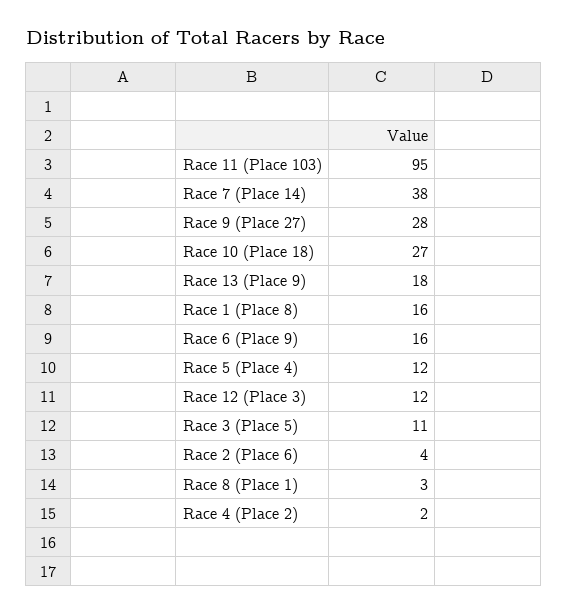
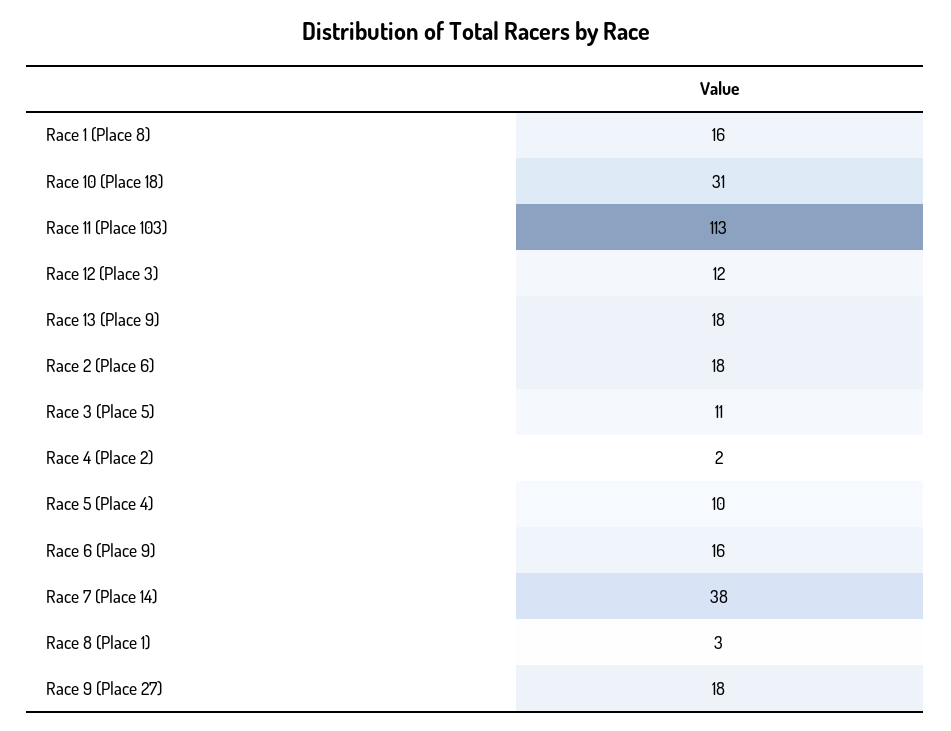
  {
-   "Race 11 (Place 103)": 95,
+   "Race 11 (Place 103)": 113,
    "Race 7 (Place 14)": 38,
-   "Race 9 (Place 27)": 28,
+   "Race 9 (Place 27)": 18,
-   "Race 10 (Place 18)": 27,
+   "Race 10 (Place 18)": 31,
    "Race 13 (Place 9)": 18,
    "Race 1 (Place 8)": 16,
    "Race 6 (Place 9)": 16,
-   "Race 5 (Place 4)": 12,
+   "Race 5 (Place 4)": 10,
    "Race 12 (Place 3)": 12,
    "Race 3 (Place 5)": 11,
-   "Race 2 (Place 6)": 4,
+   "Race 2 (Place 6)": 18,
    "Race 8 (Place 1)": 3,
    "Race 4 (Place 2)": 2
  }

